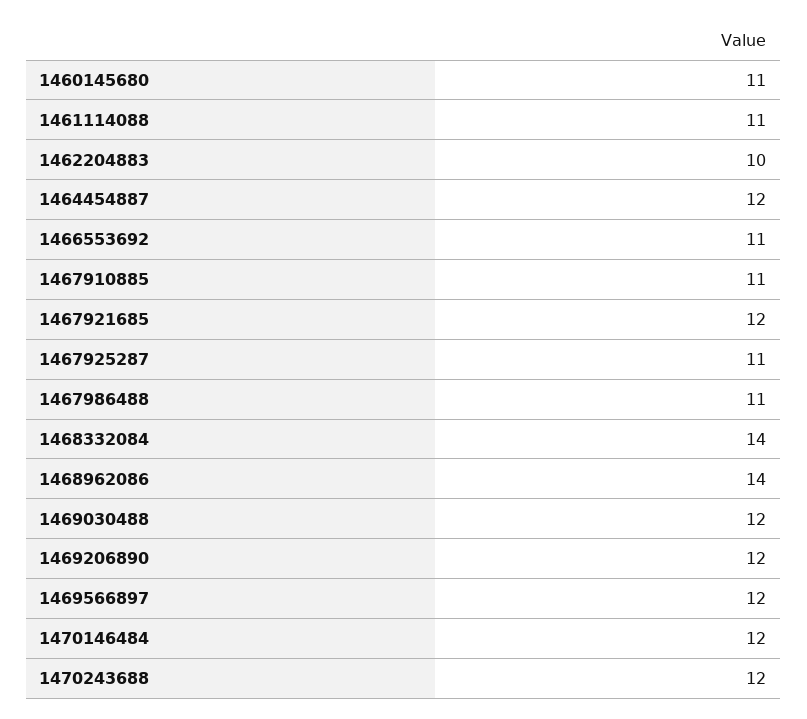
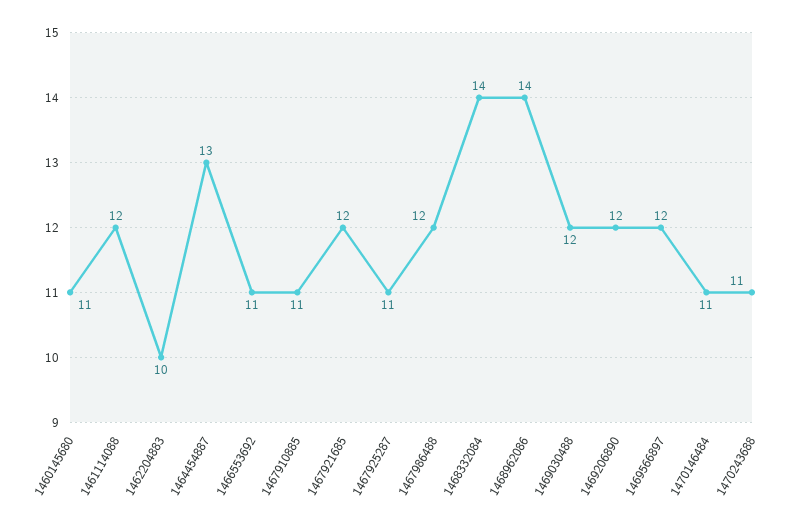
  {
    "1460145680": 11,
-   "1461114088": 11,
+   "1461114088": 12,
    "1462204883": 10,
-   "1464454887": 12,
+   "1464454887": 13,
    "1466553692": 11,
    "1467910885": 11,
    "1467921685": 12,
    "1467925287": 11,
-   "1467986488": 11,
+   "1467986488": 12,
    "1468332084": 14,
    "1468962086": 14,
    "1469030488": 12,
    "1469206890": 12,
    "1469566897": 12,
-   "1470146484": 12,
+   "1470146484": 11,
-   "1470243688": 12
+   "1470243688": 11
  }

